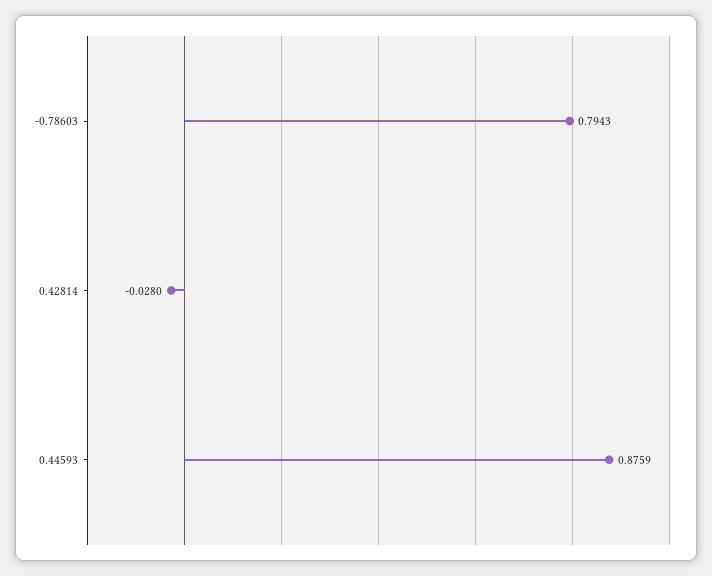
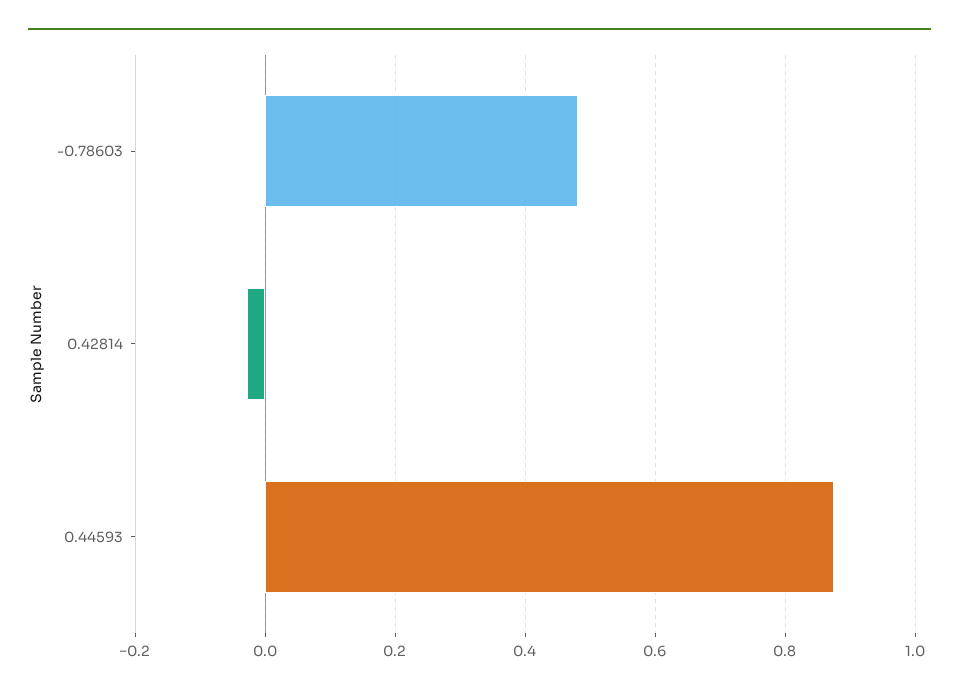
  {
-   "-0.78603": 0.7943,
+   "-0.78603": 0.48,
    "0.42814": -0.028,
    "0.44593": 0.8759
  }

